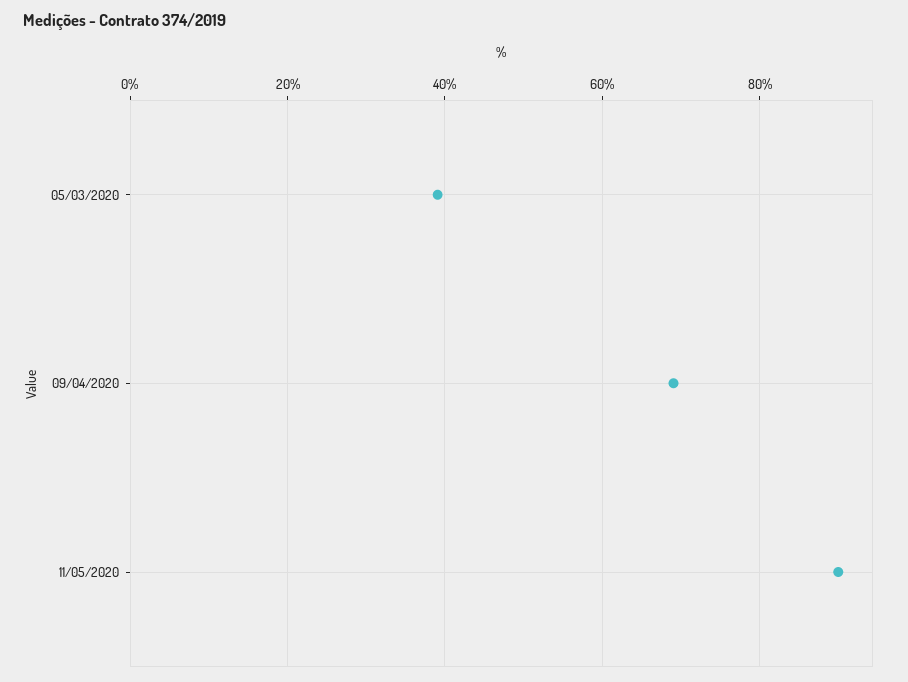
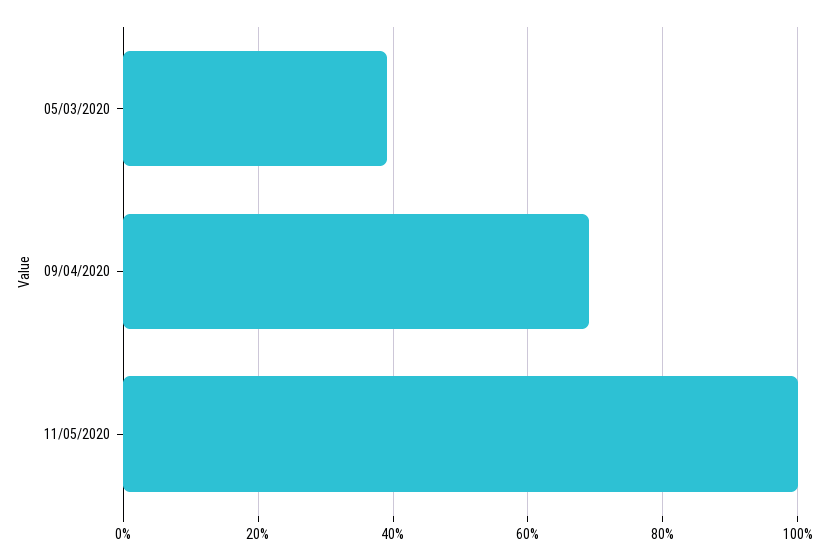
  {
    "05/03/2020": 40,
    "09/04/2020": 70,
-   "11/05/2020": 90
+   "11/05/2020": 100
  }

